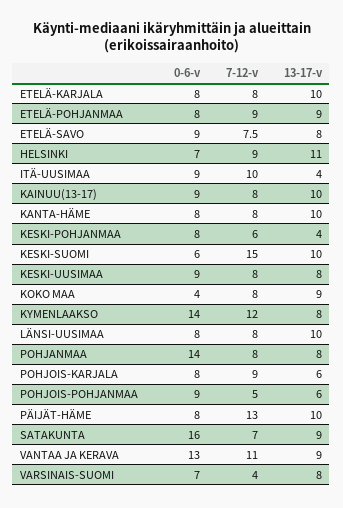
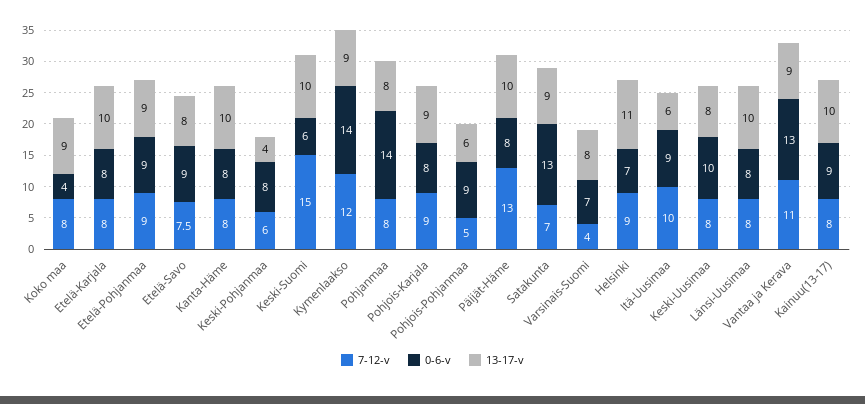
  {
    "0-6-v": {
      "ETELÄ-KARJALA": 8,
-     "ETELÄ-POHJANMAA": 8,
+     "ETELÄ-POHJANMAA": 9,
      "ETELÄ-SAVO": 9,
      "HELSINKI": 7,
      "ITÄ-UUSIMAA": 9,
      "KAINUU(13-17)": 9,
      "KANTA-HÄME": 8,
      "KESKI-POHJANMAA": 8,
      "KESKI-SUOMI": 6,
-     "KESKI-UUSIMAA": 9,
+     "KESKI-UUSIMAA": 10,
      "KOKO MAA": 4,
      "KYMENLAAKSO": 14,
      "LÄNSI-UUSIMAA": 8,
      "POHJANMAA": 14,
      "POHJOIS-KARJALA": 8,
      "POHJOIS-POHJANMAA": 9,
      "PÄIJÄT-HÄME": 8,
-     "SATAKUNTA": 16,
+     "SATAKUNTA": 13,
      "VANTAA JA KERAVA": 13,
      "VARSINAIS-SUOMI": 7
    },
    "7-12-v": {
      "ETELÄ-KARJALA": 8,
      "ETELÄ-POHJANMAA": 9,
      "ETELÄ-SAVO": 7.5,
      "HELSINKI": 9,
      "ITÄ-UUSIMAA": 10,
      "KAINUU(13-17)": 8,
      "KANTA-HÄME": 8,
      "KESKI-POHJANMAA": 6,
      "KESKI-SUOMI": 15,
      "KESKI-UUSIMAA": 8,
      "KOKO MAA": 8,
      "KYMENLAAKSO": 12,
      "LÄNSI-UUSIMAA": 8,
      "POHJANMAA": 8,
      "POHJOIS-KARJALA": 9,
      "POHJOIS-POHJANMAA": 5,
      "PÄIJÄT-HÄME": 13,
      "SATAKUNTA": 7,
      "VANTAA JA KERAVA": 11,
      "VARSINAIS-SUOMI": 4
    },
    "13-17-v": {
      "ETELÄ-KARJALA": 10,
      "ETELÄ-POHJANMAA": 9,
      "ETELÄ-SAVO": 8,
      "HELSINKI": 11,
-     "ITÄ-UUSIMAA": 4,
+     "ITÄ-UUSIMAA": 6,
      "KAINUU(13-17)": 10,
      "KANTA-HÄME": 10,
      "KESKI-POHJANMAA": 4,
      "KESKI-SUOMI": 10,
      "KESKI-UUSIMAA": 8,
      "KOKO MAA": 9,
-     "KYMENLAAKSO": 8,
+     "KYMENLAAKSO": 9,
      "LÄNSI-UUSIMAA": 10,
      "POHJANMAA": 8,
-     "POHJOIS-KARJALA": 6,
+     "POHJOIS-KARJALA": 9,
      "POHJOIS-POHJANMAA": 6,
      "PÄIJÄT-HÄME": 10,
      "SATAKUNTA": 9,
      "VANTAA JA KERAVA": 9,
      "VARSINAIS-SUOMI": 8
    }
  }

